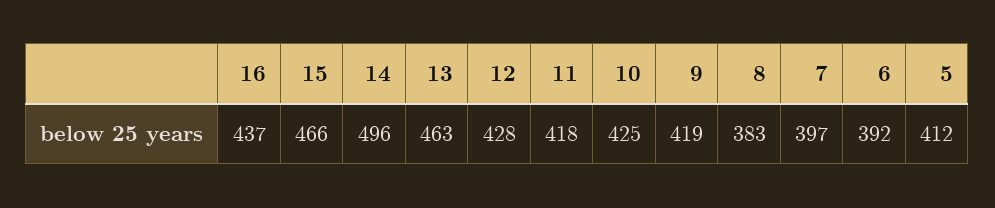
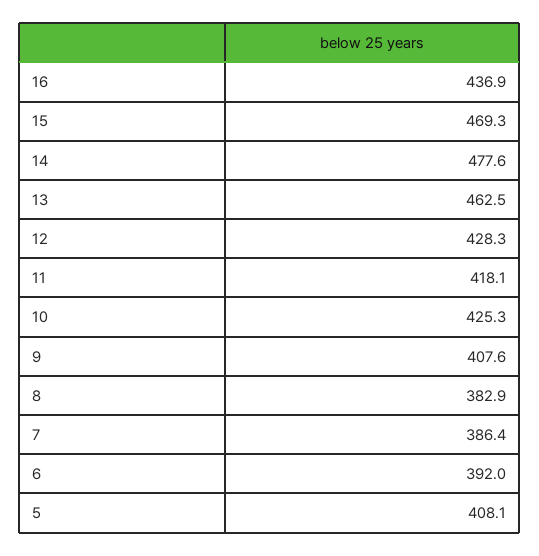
  {
    "16": 436.9,
-   "15": 466,
+   "15": 469.3,
-   "14": 496,
+   "14": 477.6,
    "13": 462.5,
    "12": 428.3,
    "11": 418.1,
    "10": 425.3,
-   "9": 419,
+   "9": 407.6,
    "8": 382.9,
-   "7": 397,
+   "7": 386.4,
    "6": 392,
-   "5": 412
+   "5": 408.1
  }

